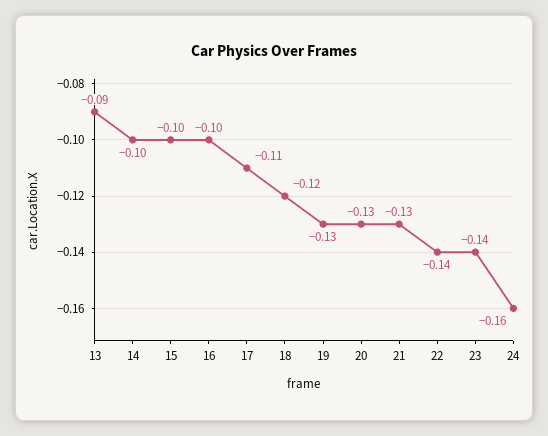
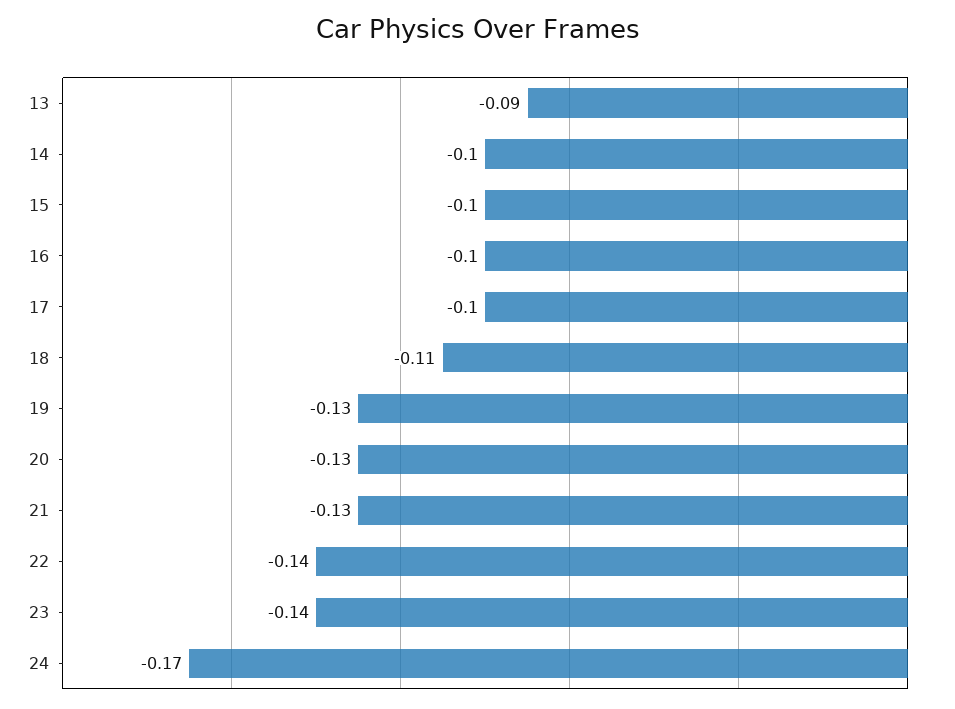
  {
    "13": -0.09,
    "14": -0.1,
    "15": -0.1,
    "16": -0.1,
-   "17": -0.11,
+   "17": -0.1,
-   "18": -0.12,
+   "18": -0.11,
    "19": -0.13,
    "20": -0.13,
    "21": -0.13,
    "22": -0.14,
    "23": -0.14,
-   "24": -0.16
+   "24": -0.17
  }

